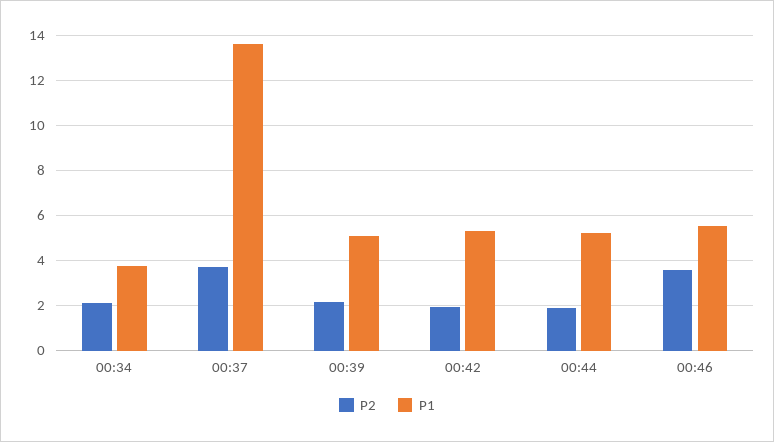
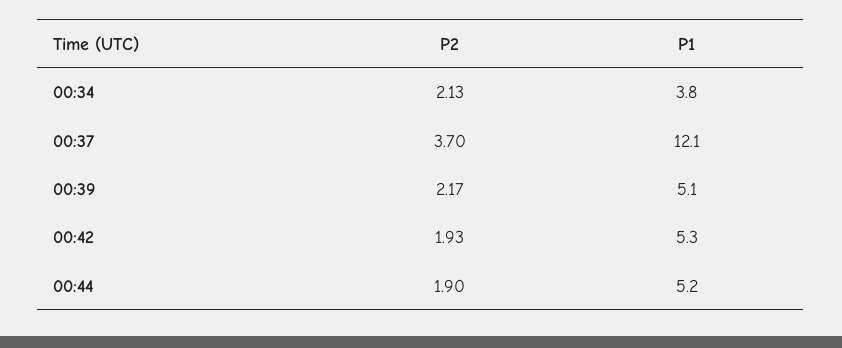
  {
    "P2": {
      "00:34": 2.13,
      "00:37": 3.7,
      "00:39": 2.17,
      "00:42": 1.93,
-     "00:44": 1.9,
+     "00:44": 1.9
-     "00:46": 3.5
    },
    "P1": {
      "00:34": 3.8,
-     "00:37": 13.5,
+     "00:37": 12.1,
      "00:39": 5.1,
      "00:42": 5.3,
-     "00:44": 5.2,
+     "00:44": 5.2
-     "00:46": 5.5
    }
  }

